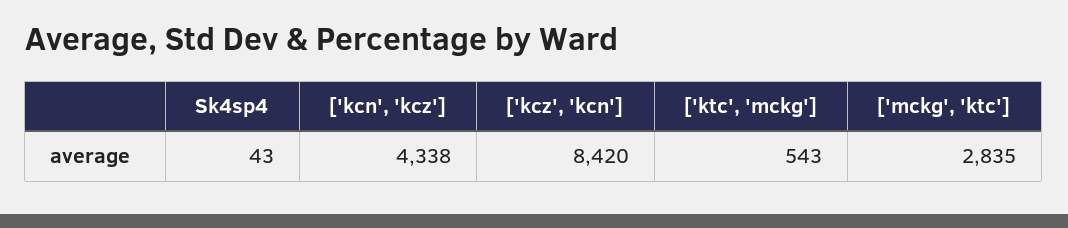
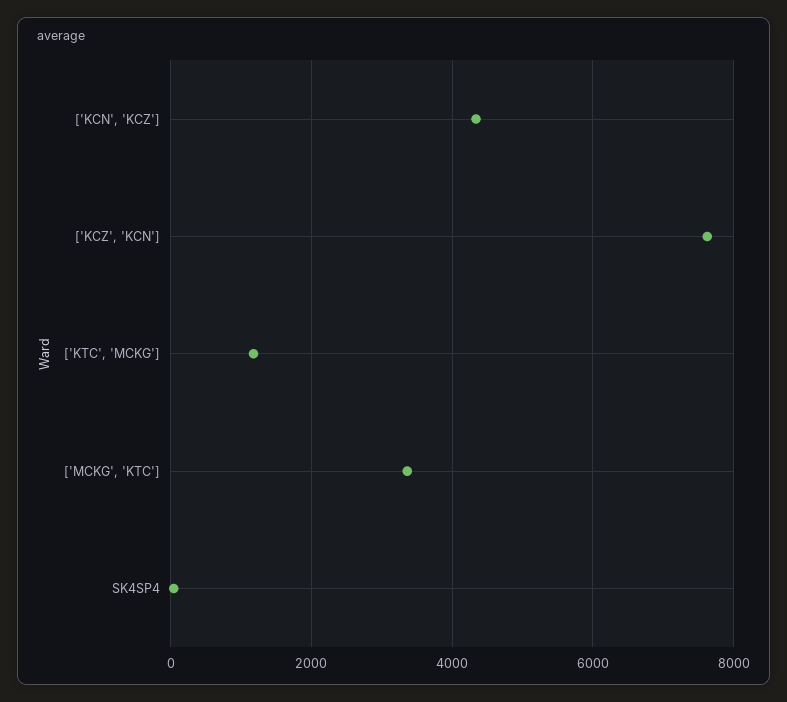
  {
    "Sk4sp4": 43,
    "['kcn', 'kcz']": 4338,
-   "['kcz', 'kcn']": 8420,
+   "['kcz', 'kcn']": 7600,
-   "['ktc', 'mckg']": 543,
+   "['ktc', 'mckg']": 1200,
-   "['mckg', 'ktc']": 2835
+   "['mckg', 'ktc']": 3400
  }

